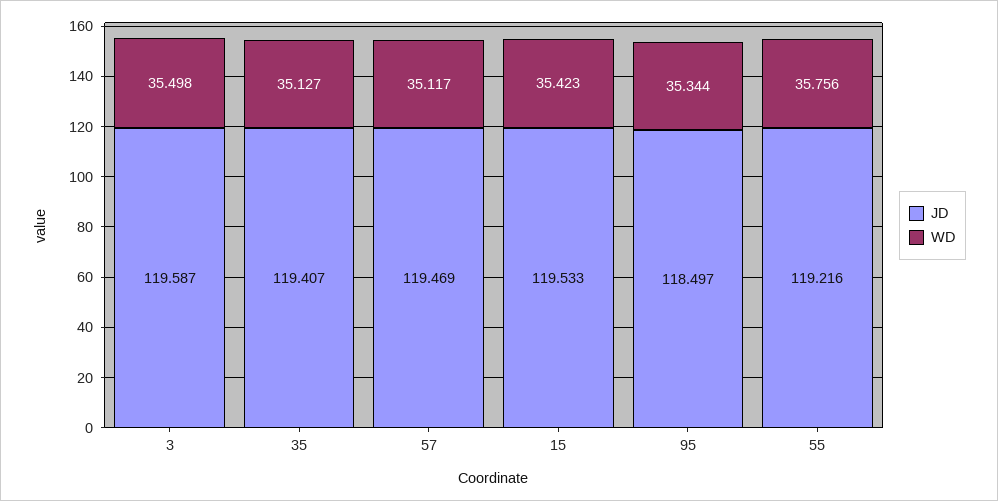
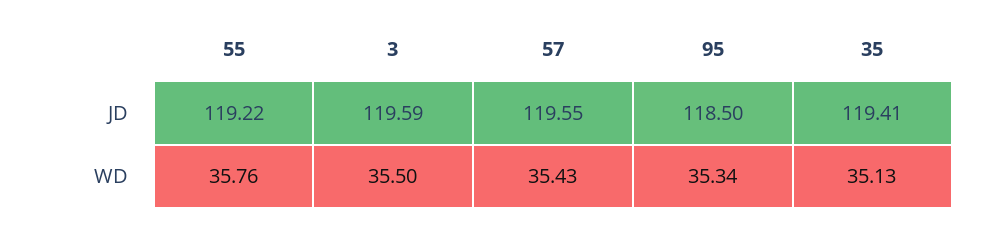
  {
    "JD": {
      "3": 119.587,
      "35": 119.407,
-     "57": 119.469,
+     "57": 119.55,
-     "15": 119.533,
      "95": 118.497,
      "55": 119.216
    },
    "WD": {
      "3": 35.498,
      "35": 35.127,
-     "57": 35.117,
+     "57": 35.43,
-     "15": 35.423,
      "95": 35.344,
      "55": 35.756
    }
  }

